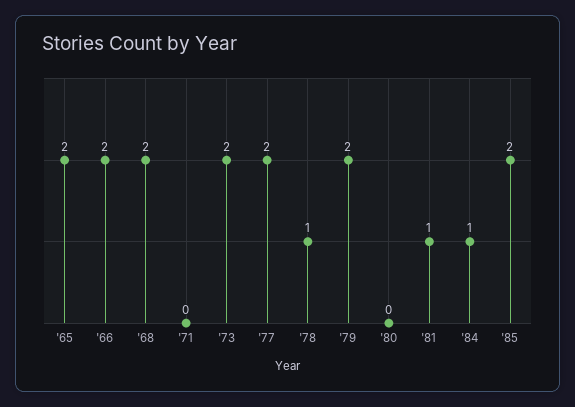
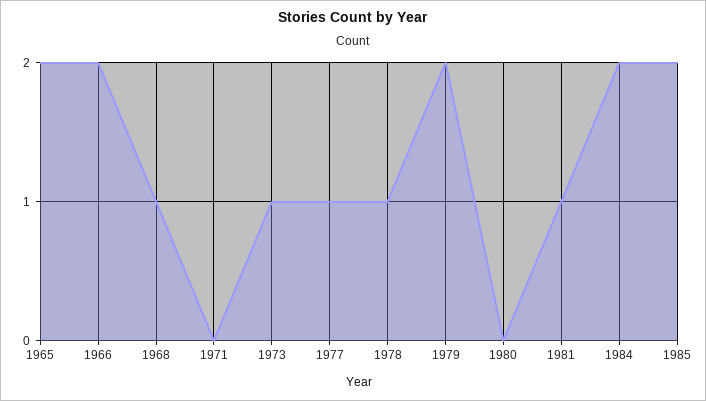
  {
    "'65": 2,
    "'66": 2,
-   "'68": 2,
+   "'68": 1,
    "'71": 0,
-   "'73": 2,
+   "'73": 1,
-   "'77": 2,
+   "'77": 1,
    "'78": 1,
    "'79": 2,
    "'80": 0,
    "'81": 1,
-   "'84": 1,
+   "'84": 2,
    "'85": 2
  }

